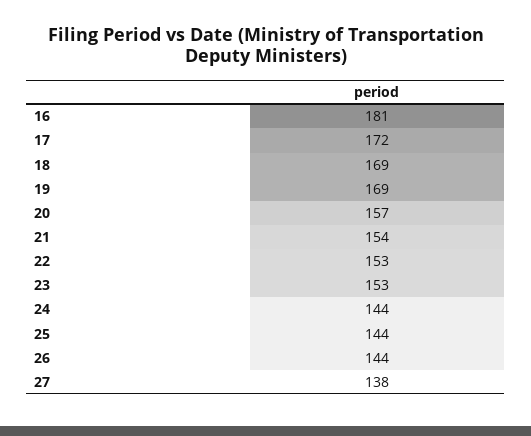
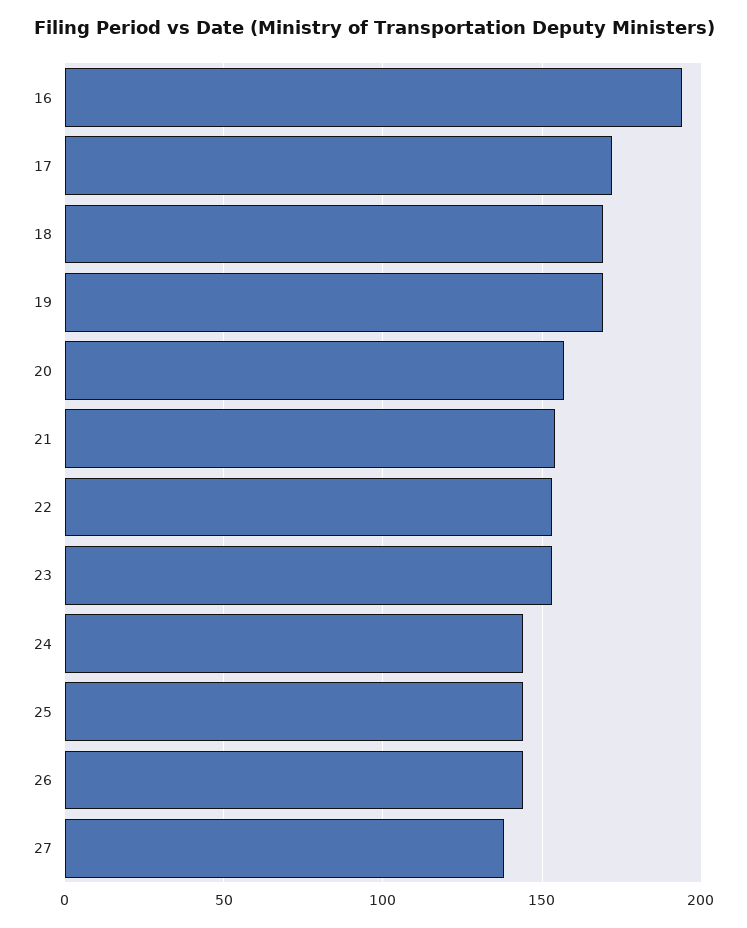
  {
-   "16": 181,
+   "16": 195,
    "17": 172,
    "18": 169,
    "19": 169,
    "20": 157,
    "21": 154,
    "22": 153,
    "23": 153,
    "24": 144,
    "25": 144,
    "26": 144,
    "27": 138
  }

